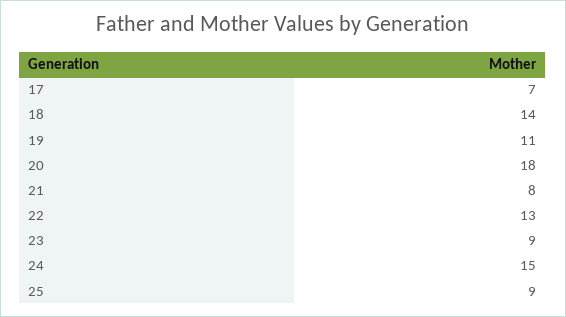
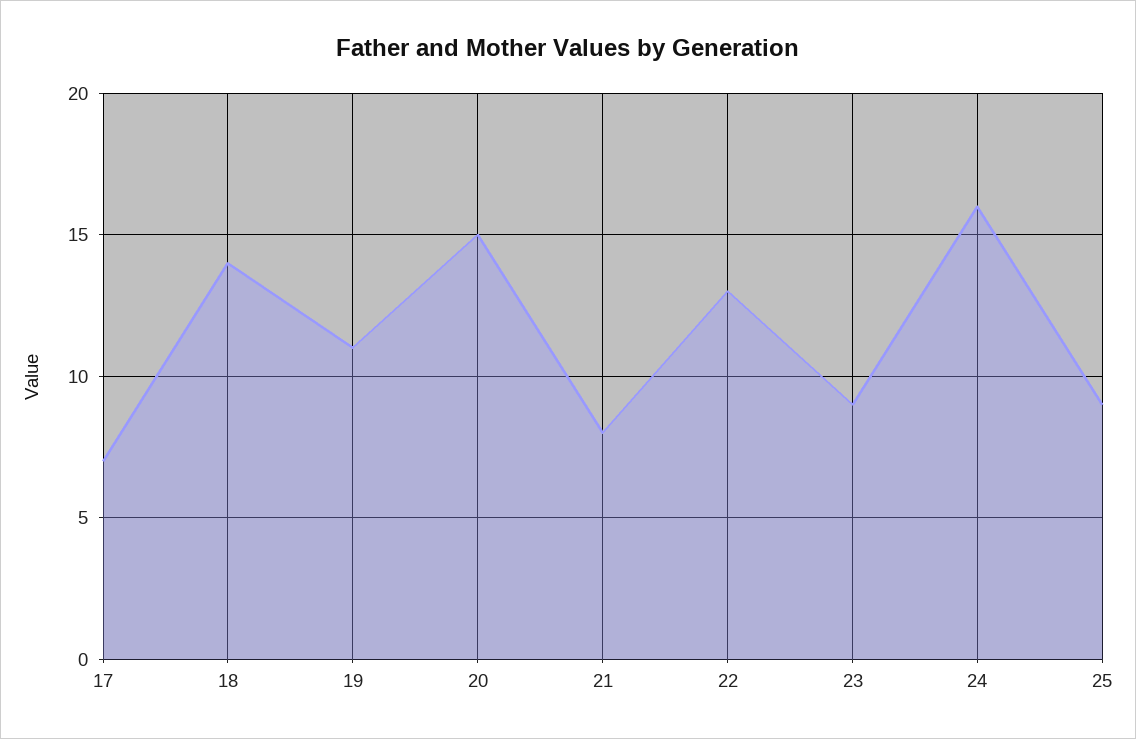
  {
    "17": 7,
    "18": 14,
    "19": 11,
-   "20": 18,
+   "20": 15,
    "21": 8,
    "22": 13,
    "23": 9,
-   "24": 15,
+   "24": 16,
    "25": 9
  }

